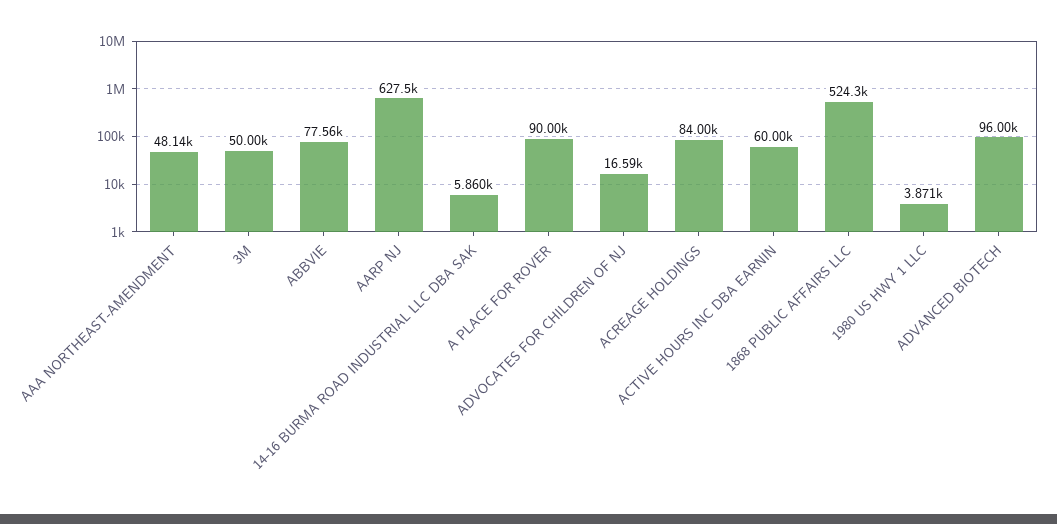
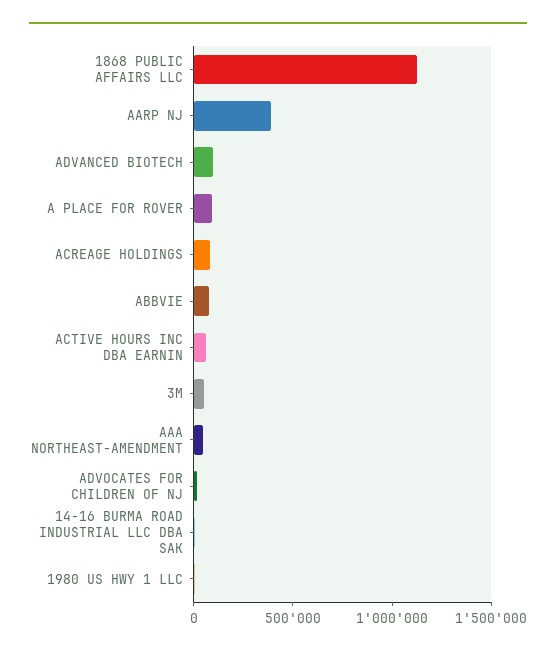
  {
    "AAA NORTHEAST-AMENDMENT": 48140,
    "3M": 50000,
    "ABBVIE": 77560,
-   "AARP NJ": 627500,
+   "AARP NJ": 400000,
    "14-16 BURMA ROAD INDUSTRIAL LLC DBA SAK": 5860,
    "A PLACE FOR ROVER": 90000,
    "ADVOCATES FOR CHILDREN OF NJ": 16590,
    "ACREAGE HOLDINGS": 84000,
    "ACTIVE HOURS INC DBA EARNIN": 60000,
-   "1868 PUBLIC AFFAIRS LLC": 524300,
+   "1868 PUBLIC AFFAIRS LLC": 1100000,
    "1980 US HWY 1 LLC": 3871,
    "ADVANCED BIOTECH": 96000
  }

